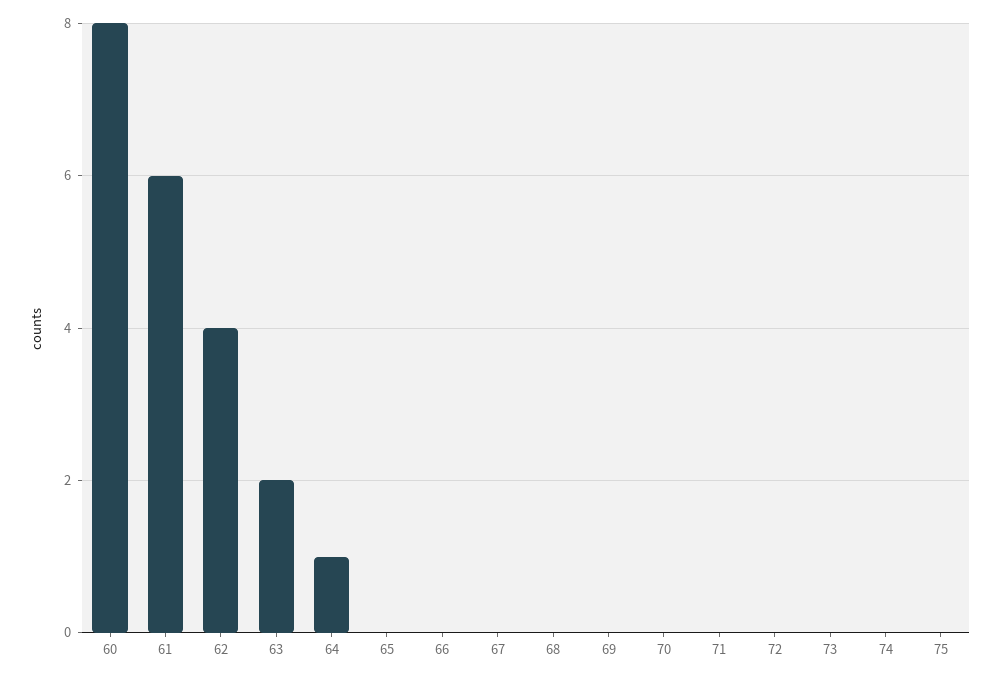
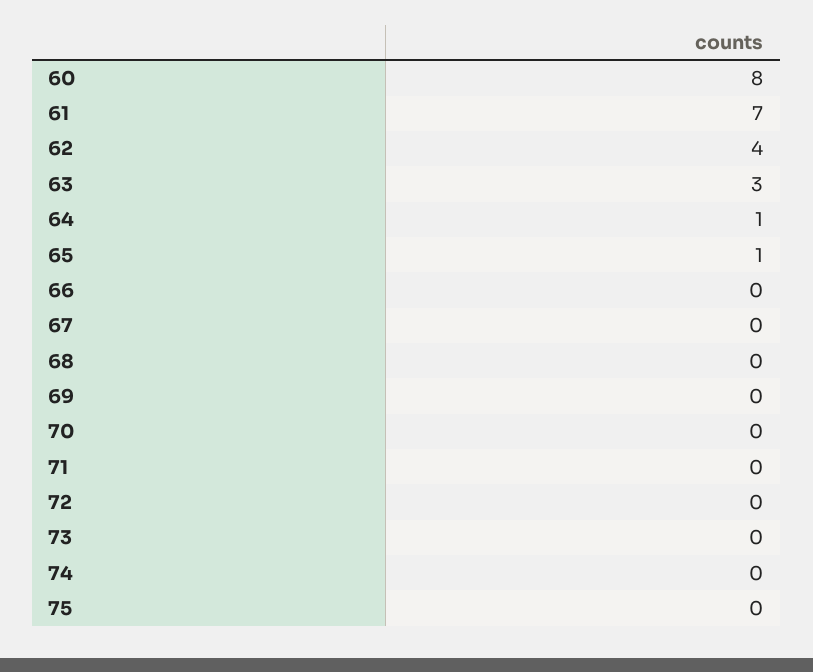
  {
    "60": 8,
-   "61": 6,
+   "61": 7,
    "62": 4,
-   "63": 2,
+   "63": 3,
    "64": 1,
-   "65": 0,
+   "65": 1,
    "66": 0,
    "67": 0,
    "68": 0,
    "69": 0,
    "70": 0,
    "71": 0,
    "72": 0,
    "73": 0,
    "74": 0,
    "75": 0
  }

